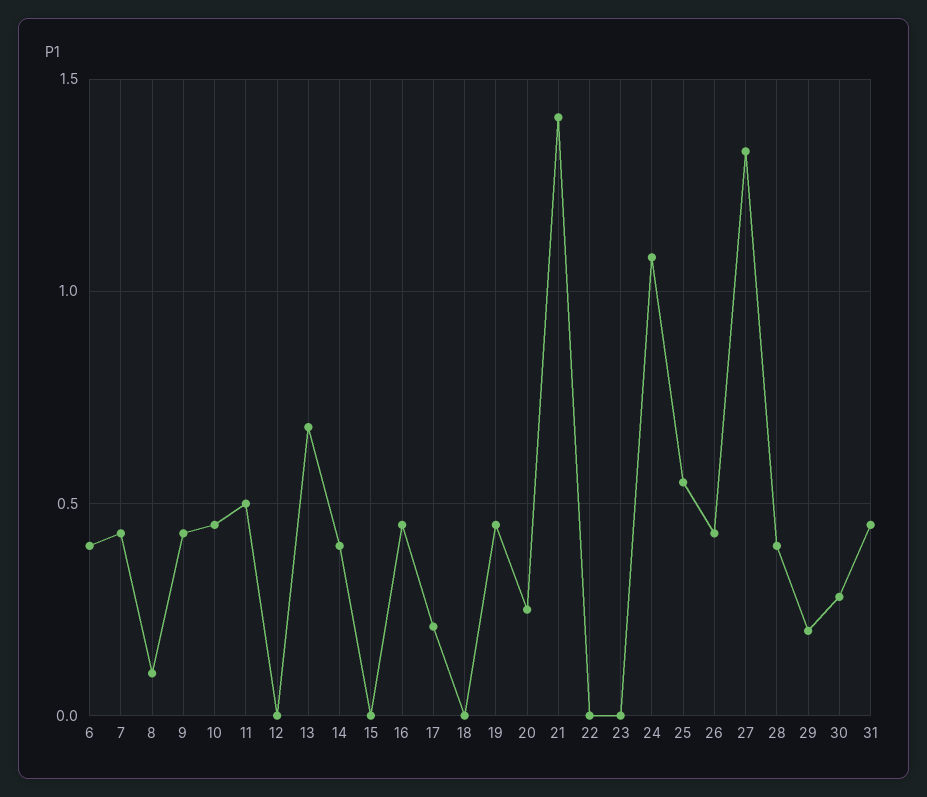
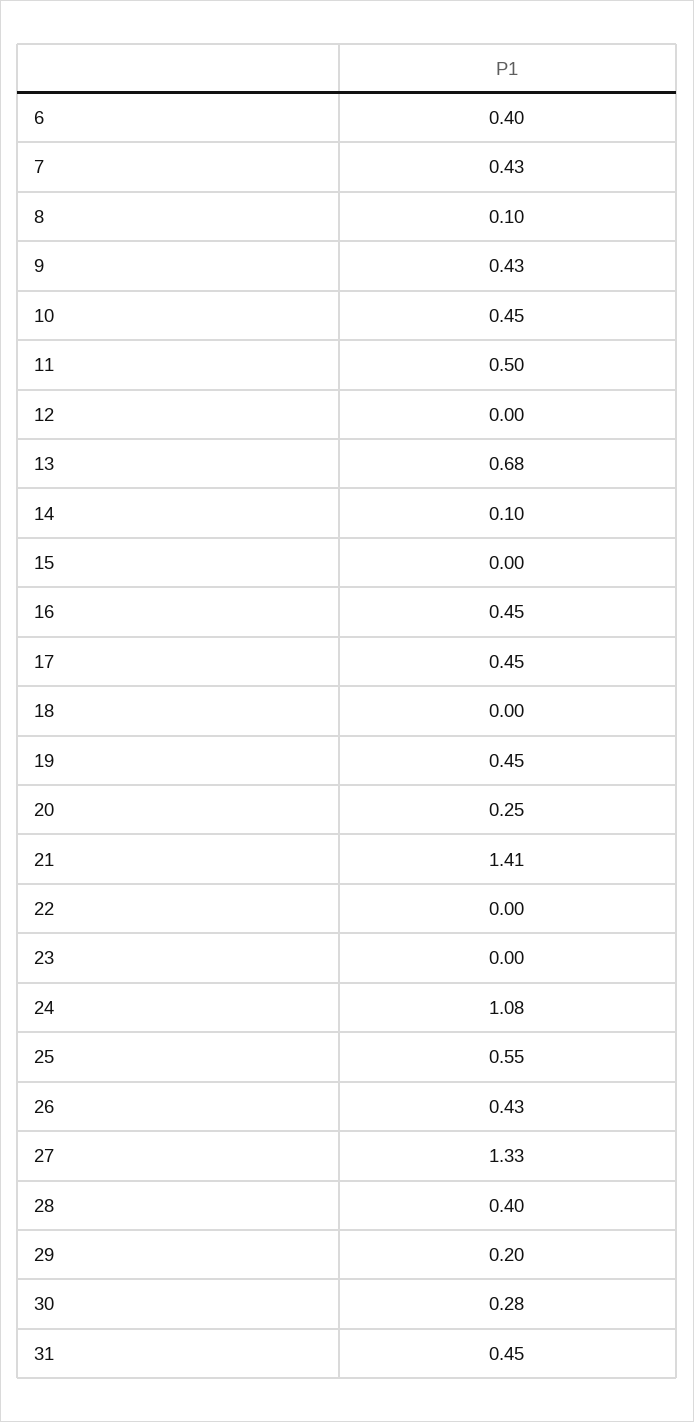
  {
    "6": 0.4,
    "7": 0.43,
    "8": 0.1,
    "9": 0.43,
    "10": 0.45,
    "11": 0.5,
    "12": 0,
    "13": 0.68,
-   "14": 0.4,
+   "14": 0.1,
    "15": 0,
    "16": 0.45,
-   "17": 0.2,
+   "17": 0.45,
    "18": 0,
    "19": 0.45,
    "20": 0.25,
    "21": 1.41,
    "22": 0,
    "23": 0,
    "24": 1.08,
    "25": 0.55,
    "26": 0.43,
    "27": 1.33,
    "28": 0.4,
    "29": 0.2,
    "30": 0.28,
    "31": 0.45
  }

